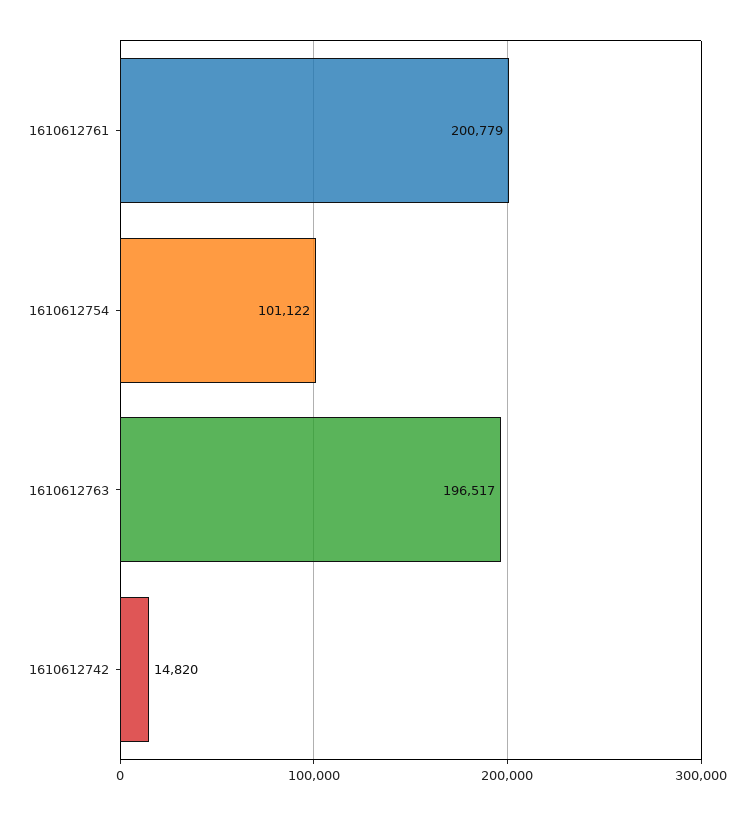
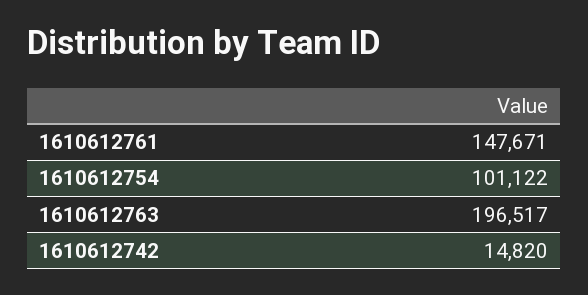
  {
-   "1610612761": 200779,
+   "1610612761": 147671,
    "1610612754": 101122,
    "1610612763": 196517,
    "1610612742": 14820
  }

